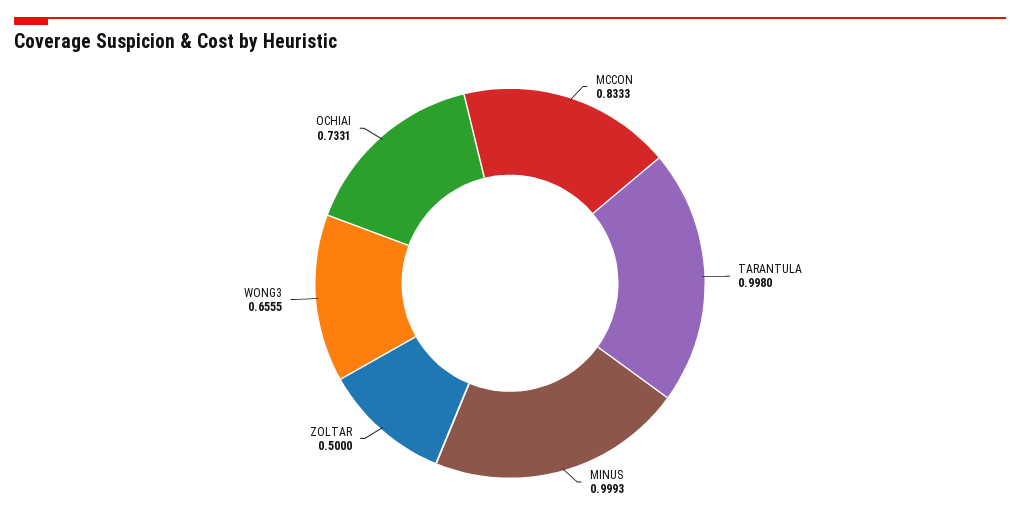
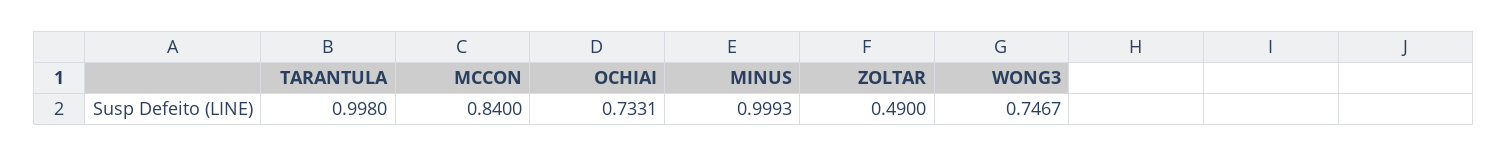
  {
-   "MCCON": 0.8333,
+   "MCCON": 0.84,
    "TARANTULA": 0.998,
    "MINUS": 0.9993,
-   "ZOLTAR": 0.5,
+   "ZOLTAR": 0.49,
-   "WONG3": 0.6555,
+   "WONG3": 0.7467,
    "OCHIAI": 0.7331
  }

